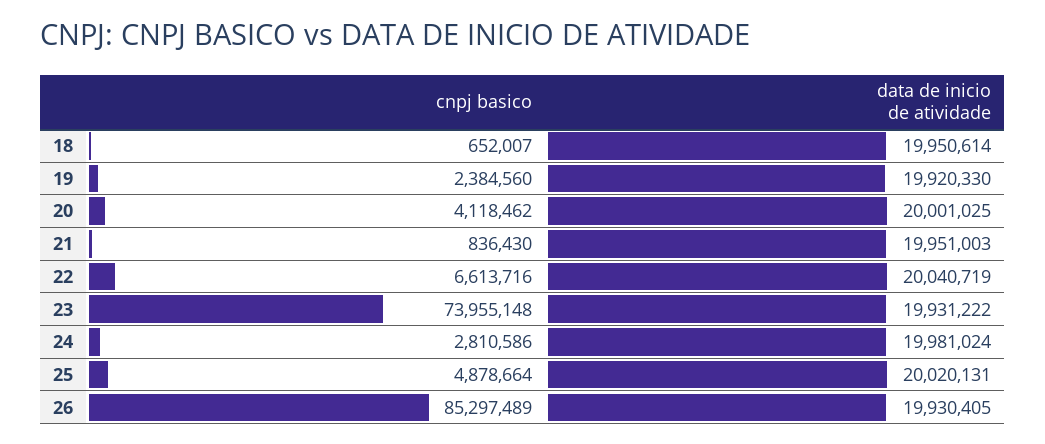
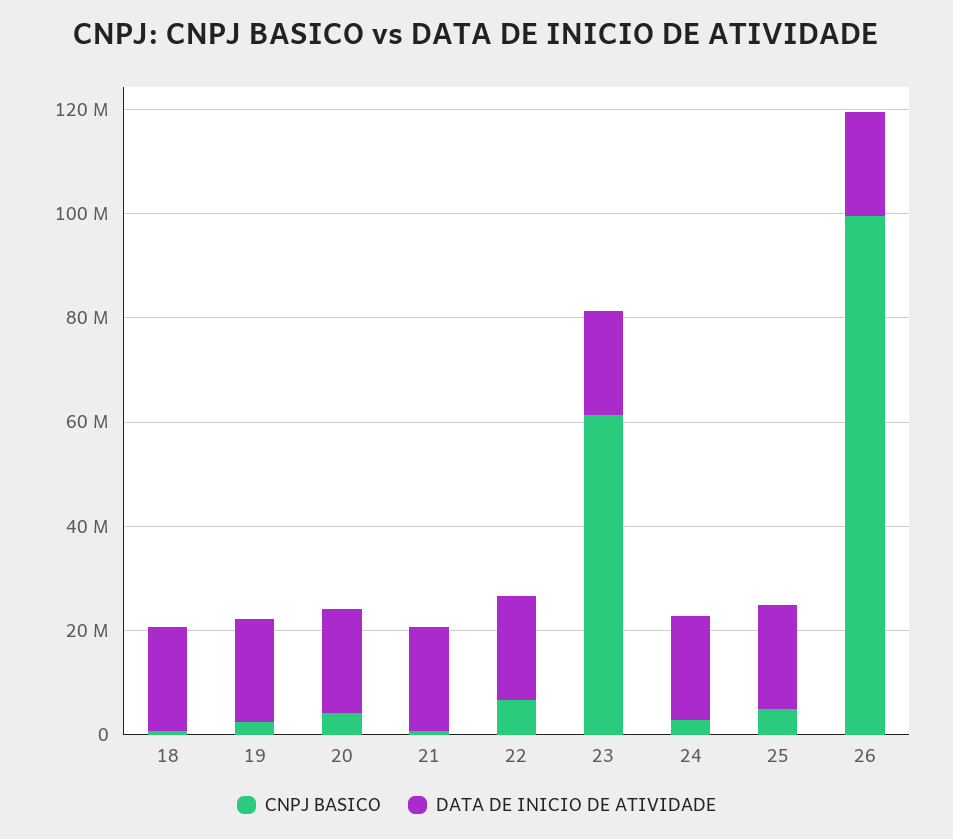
  {
    "cnpj basico": {
      "18": 652007,
      "19": 2384560,
      "20": 4118462,
      "21": 836430,
      "22": 6613716,
-     "23": 73955148,
+     "23": 60000000,
      "24": 2810586,
      "25": 4878664,
-     "26": 85297489
+     "26": 100000000
    },
    "data de inicio de atividade": {
      "18": 19950614,
      "19": 19920330,
      "20": 20001025,
      "21": 19951003,
      "22": 20040719,
      "23": 19931222,
      "24": 19981024,
      "25": 20020131,
      "26": 19930405
    }
  }

